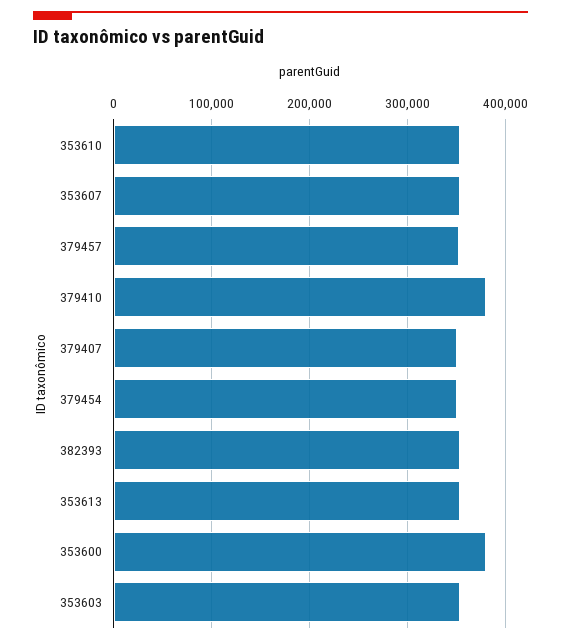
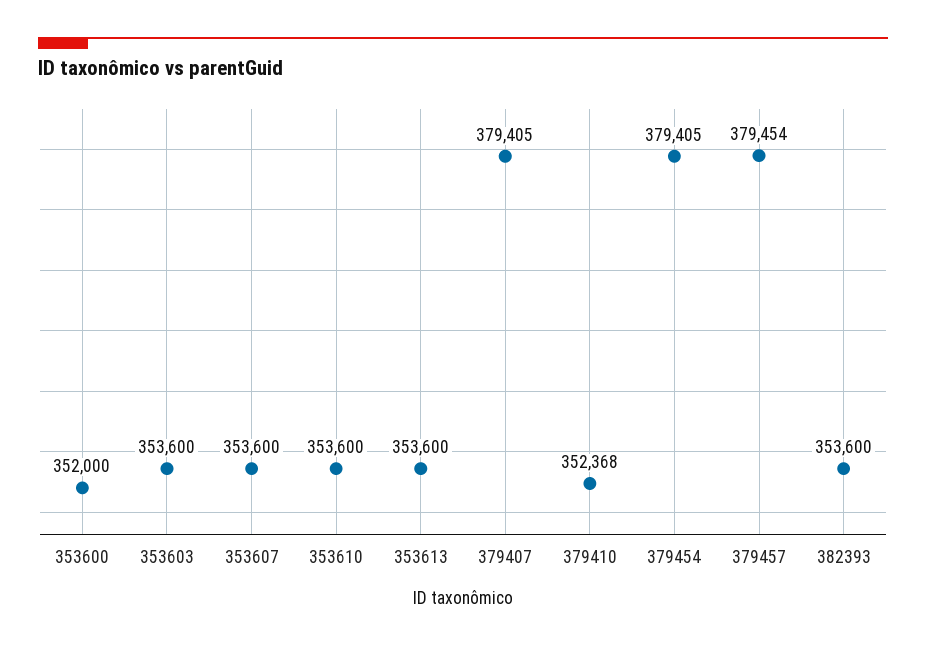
  {
    "353610": 353600,
    "353607": 353600,
-   "379457": 350000,
+   "379457": 379454,
-   "379410": 380000,
+   "379410": 352368,
-   "379407": 350000,
+   "379407": 379405,
-   "379454": 350000,
+   "379454": 379405,
    "382393": 353600,
    "353613": 353600,
-   "353600": 380000,
+   "353600": 352000,
    "353603": 353600
  }

